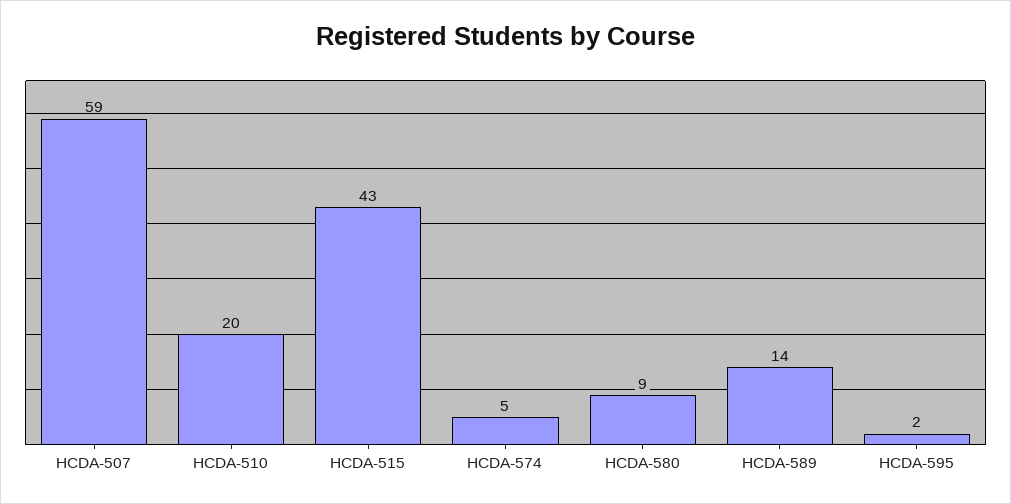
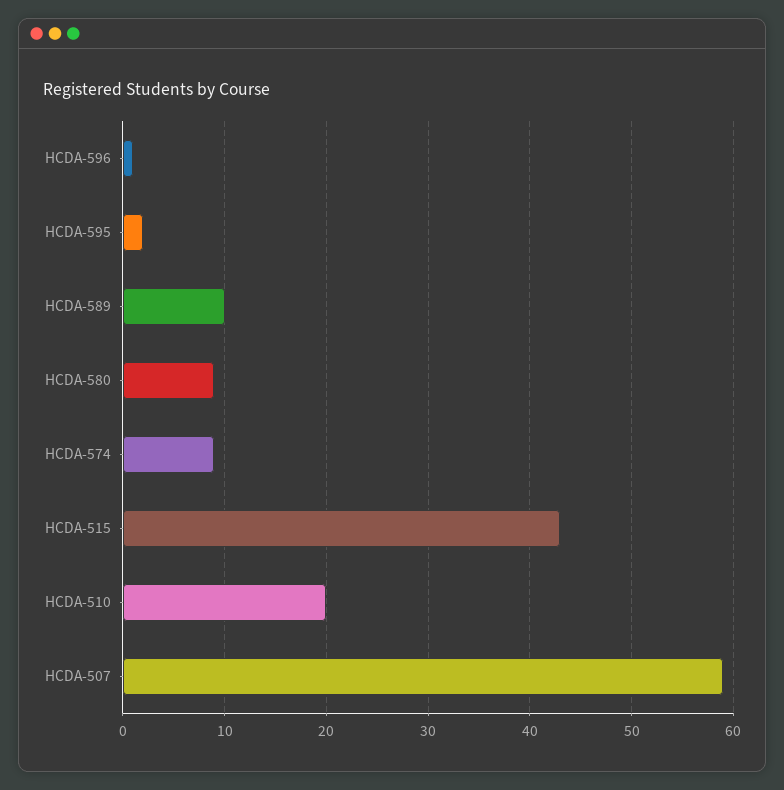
  {
    "HCDA-507": 59,
    "HCDA-510": 20,
    "HCDA-515": 43,
-   "HCDA-574": 5,
+   "HCDA-574": 9,
    "HCDA-580": 9,
-   "HCDA-589": 14,
+   "HCDA-589": 10,
-   "HCDA-595": 2
+   "HCDA-595": 2,
+   "HCDA-596": 1
  }

